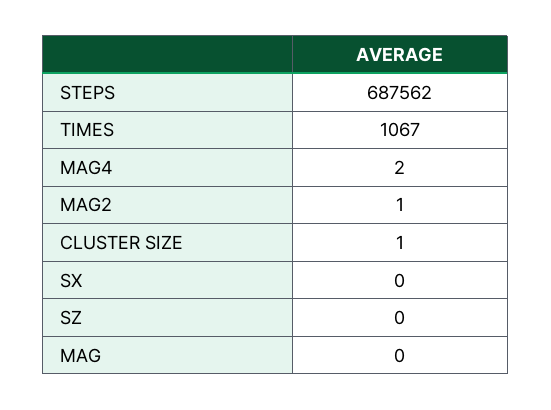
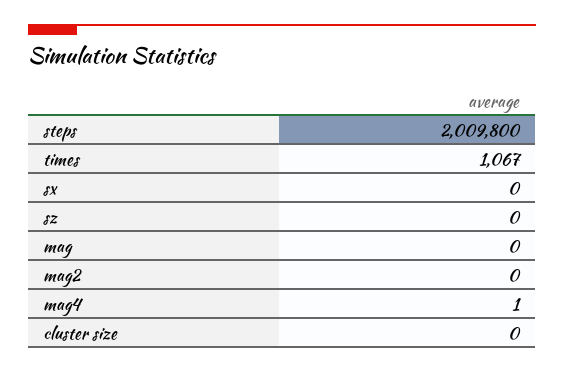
  {
-   "STEPS": 687562,
+   "STEPS": 2009800,
    "TIMES": 1067,
-   "MAG4": 2,
+   "MAG4": 1,
-   "MAG2": 1,
+   "MAG2": 0,
-   "CLUSTER SIZE": 1,
+   "CLUSTER SIZE": 0,
    "SX": 0,
    "SZ": 0,
    "MAG": 0
  }

